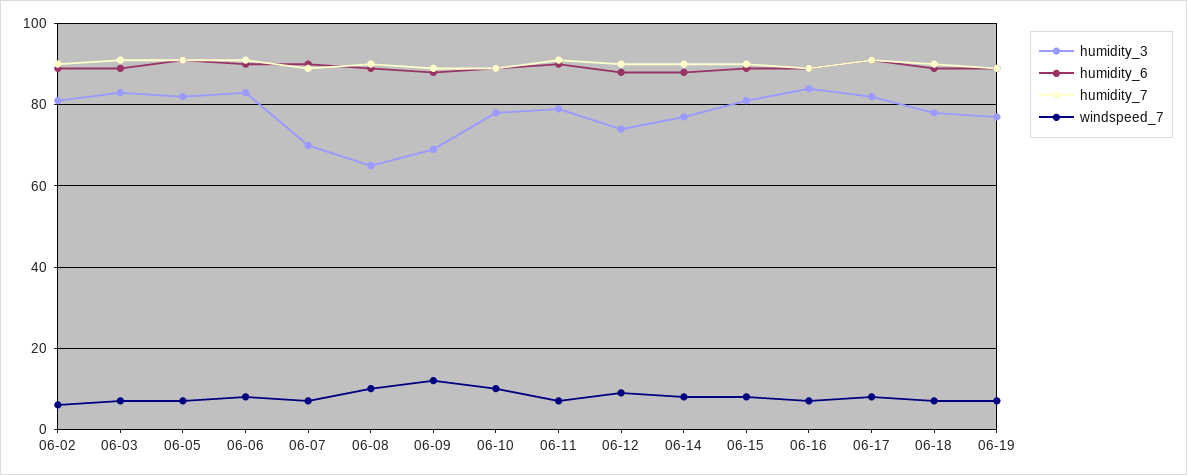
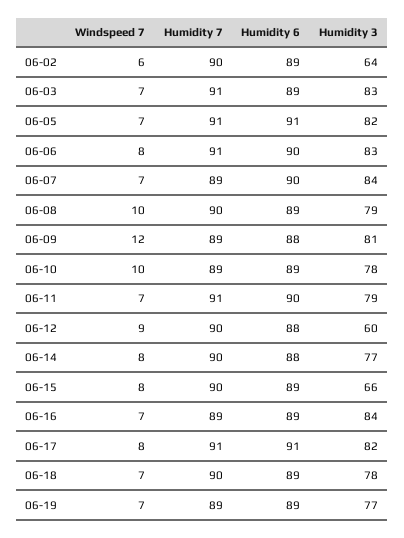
  {
    "humidity_3": {
-     "06-02": 80,
+     "06-02": 64,
      "06-03": 83,
      "06-05": 82,
      "06-06": 83,
-     "06-07": 70,
+     "06-07": 84,
-     "06-08": 65,
+     "06-08": 79,
-     "06-09": 70,
+     "06-09": 81,
      "06-10": 78,
      "06-11": 79,
-     "06-12": 75,
+     "06-12": 60,
      "06-14": 77,
-     "06-15": 80,
+     "06-15": 66,
      "06-16": 84,
      "06-17": 82,
      "06-18": 78,
      "06-19": 77
    },
    "humidity_6": {
      "06-02": 89,
      "06-03": 89,
      "06-05": 91,
      "06-06": 90,
      "06-07": 90,
      "06-08": 89,
      "06-09": 88,
      "06-10": 89,
      "06-11": 90,
      "06-12": 88,
      "06-14": 88,
      "06-15": 89,
      "06-16": 89,
      "06-17": 91,
      "06-18": 89,
      "06-19": 89
    },
    "humidity_7": {
      "06-02": 90,
      "06-03": 91,
      "06-05": 91,
      "06-06": 91,
      "06-07": 89,
      "06-08": 90,
      "06-09": 89,
      "06-10": 89,
      "06-11": 91,
      "06-12": 90,
      "06-14": 90,
      "06-15": 90,
      "06-16": 89,
      "06-17": 91,
      "06-18": 90,
      "06-19": 89
    },
    "windspeed_7": {
      "06-02": 6,
      "06-03": 7,
      "06-05": 7,
      "06-06": 8,
      "06-07": 7,
      "06-08": 10,
      "06-09": 12,
      "06-10": 10,
      "06-11": 7,
      "06-12": 9,
      "06-14": 8,
      "06-15": 8,
      "06-16": 7,
      "06-17": 8,
      "06-18": 7,
      "06-19": 7
    }
  }

